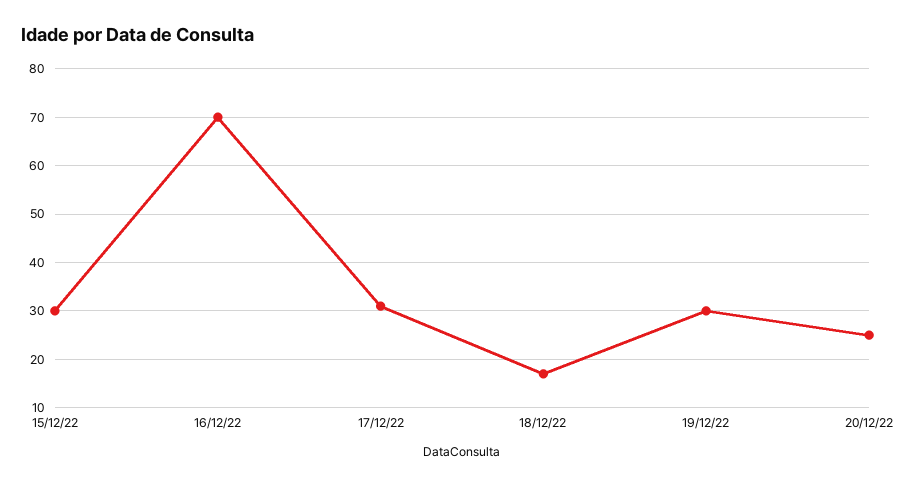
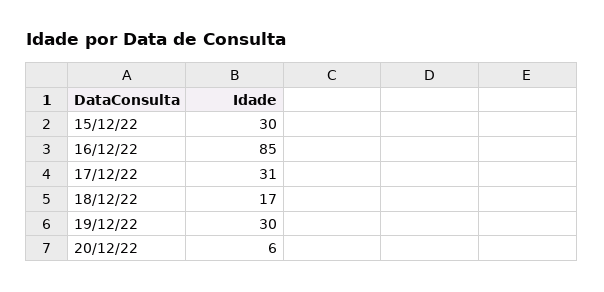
  {
    "15/12/22": 30,
-   "16/12/22": 70,
+   "16/12/22": 85,
    "17/12/22": 31,
    "18/12/22": 17,
    "19/12/22": 30,
-   "20/12/22": 25
+   "20/12/22": 6
  }

